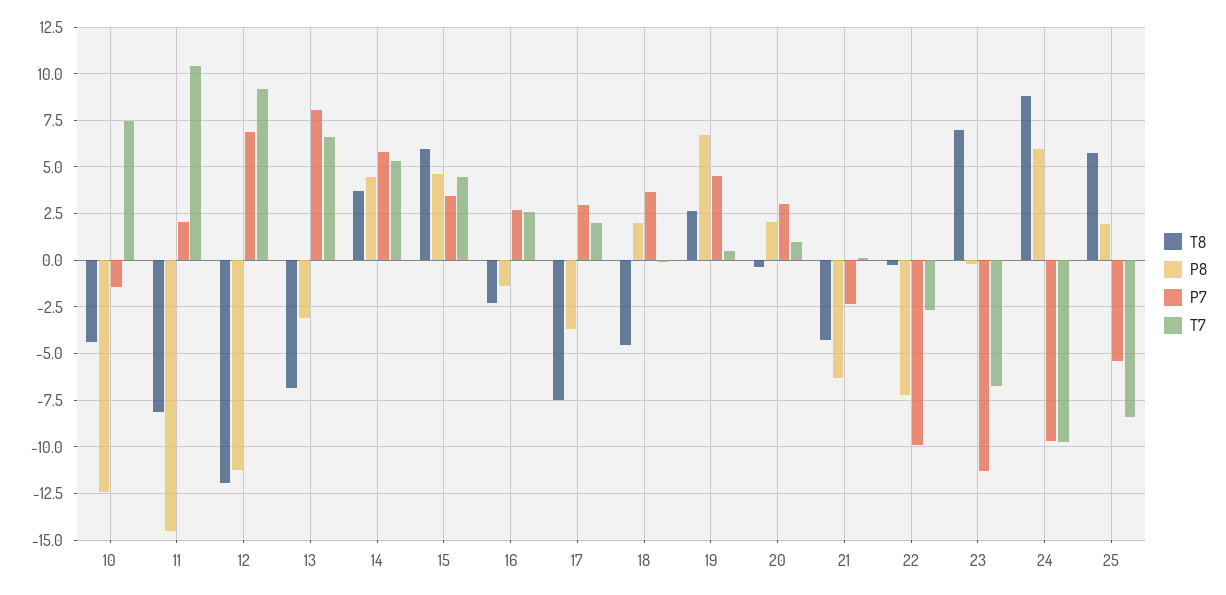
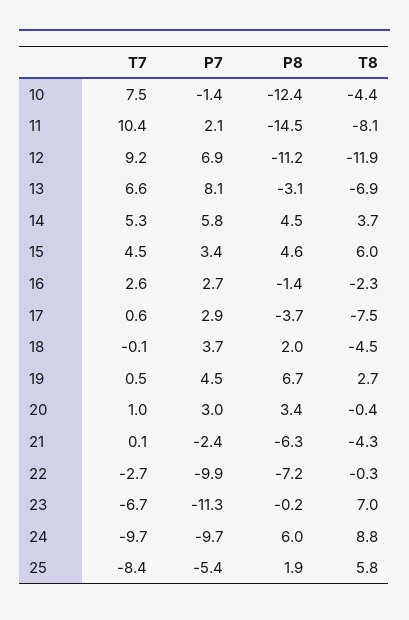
  {
    "T8": {
      "10": -4.4,
      "11": -8.1,
      "12": -11.9,
      "13": -6.9,
      "14": 3.7,
      "15": 6,
      "16": -2.3,
      "17": -7.5,
      "18": -4.5,
      "19": 2.7,
      "20": -0.4,
      "21": -4.3,
      "22": -0.3,
      "23": 7,
      "24": 8.8,
      "25": 5.8
    },
    "P8": {
      "10": -12.4,
      "11": -14.5,
      "12": -11.2,
      "13": -3.1,
      "14": 4.5,
      "15": 4.6,
      "16": -1.4,
      "17": -3.7,
      "18": 2,
      "19": 6.7,
-     "20": 2,
+     "20": 3.4,
      "21": -6.3,
      "22": -7.2,
      "23": -0.2,
      "24": 6,
      "25": 1.9
    },
    "P7": {
      "10": -1.4,
      "11": 2.1,
      "12": 6.9,
      "13": 8.1,
      "14": 5.8,
      "15": 3.4,
      "16": 2.7,
      "17": 2.9,
      "18": 3.7,
      "19": 4.5,
      "20": 3,
      "21": -2.4,
      "22": -9.9,
      "23": -11.3,
      "24": -9.7,
      "25": -5.4
    },
    "T7": {
      "10": 7.5,
      "11": 10.4,
      "12": 9.2,
      "13": 6.6,
      "14": 5.3,
      "15": 4.5,
      "16": 2.6,
-     "17": 2,
+     "17": 0.6,
      "18": -0.1,
      "19": 0.5,
      "20": 1,
      "21": 0.1,
      "22": -2.7,
      "23": -6.7,
      "24": -9.7,
      "25": -8.4
    }
  }

